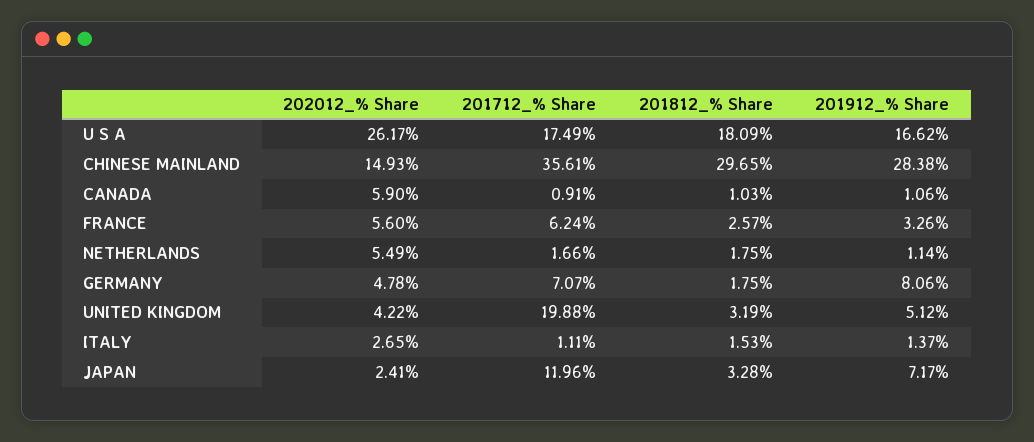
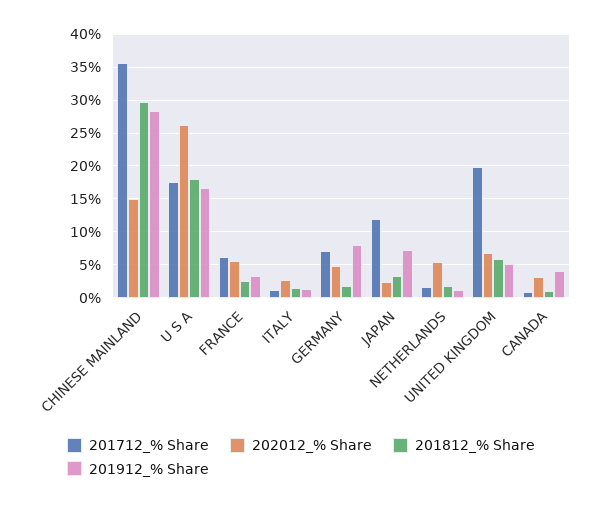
  {
    "202012_% Share": {
      "U S A": 26.17,
      "CHINESE MAINLAND": 14.93,
-     "CANADA": 5.9,
+     "CANADA": 3,
      "FRANCE": 5.6,
      "NETHERLANDS": 5.49,
      "GERMANY": 4.78,
-     "UNITED KINGDOM": 4.22,
+     "UNITED KINGDOM": 7,
      "ITALY": 2.65,
      "JAPAN": 2.41
    },
    "201712_% Share": {
      "U S A": 17.49,
      "CHINESE MAINLAND": 35.61,
      "CANADA": 0.91,
      "FRANCE": 6.24,
      "NETHERLANDS": 1.66,
      "GERMANY": 7.07,
      "UNITED KINGDOM": 19.88,
      "ITALY": 1.11,
      "JAPAN": 11.96
    },
    "201812_% Share": {
      "U S A": 18.09,
      "CHINESE MAINLAND": 29.65,
      "CANADA": 1.03,
      "FRANCE": 2.57,
      "NETHERLANDS": 1.75,
      "GERMANY": 1.75,
-     "UNITED KINGDOM": 3.19,
+     "UNITED KINGDOM": 6,
      "ITALY": 1.53,
      "JAPAN": 3.28
    },
    "201912_% Share": {
      "U S A": 16.62,
      "CHINESE MAINLAND": 28.38,
-     "CANADA": 1.06,
+     "CANADA": 4,
      "FRANCE": 3.26,
      "NETHERLANDS": 1.14,
      "GERMANY": 8.06,
      "UNITED KINGDOM": 5.12,
      "ITALY": 1.37,
      "JAPAN": 7.17
    }
  }

